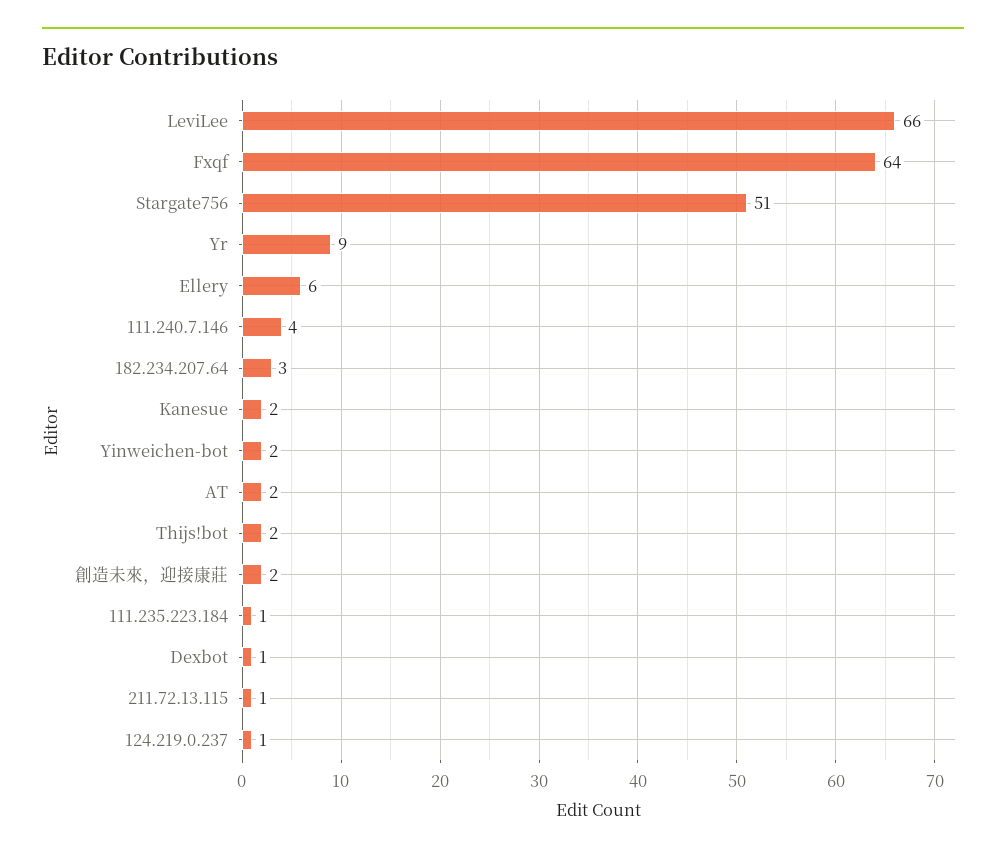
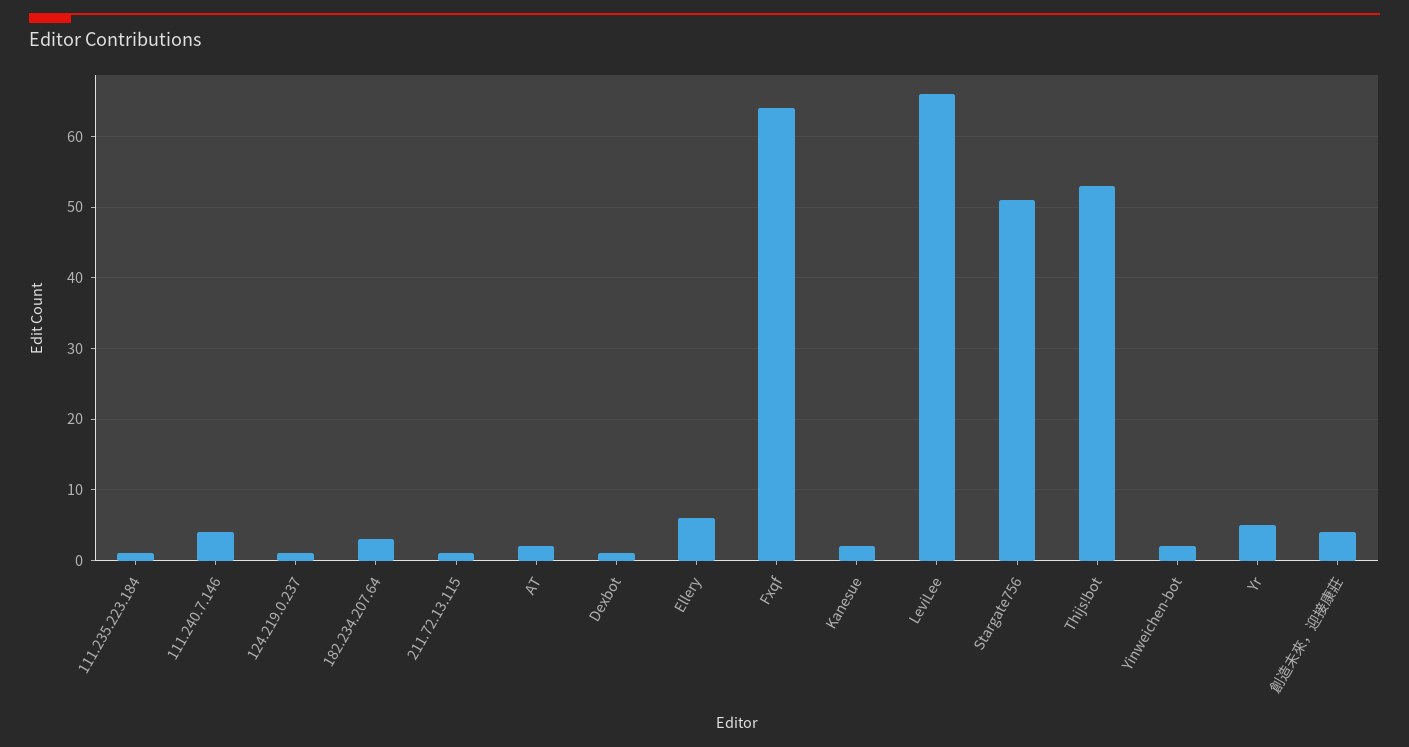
  {
    "LeviLee": 66,
    "Fxqf": 64,
    "Stargate756": 51,
-   "Yr": 9,
+   "Yr": 5,
    "Ellery": 6,
    "111.240.7.146": 4,
    "182.234.207.64": 3,
    "Kanesue": 2,
    "Yinweichen-bot": 2,
    "AT": 2,
-   "Thijs!bot": 2,
+   "Thijs!bot": 53,
-   "創造未來，迎接康莊": 2,
+   "創造未來，迎接康莊": 4,
    "111.235.223.184": 1,
    "Dexbot": 1,
    "211.72.13.115": 1,
    "124.219.0.237": 1
  }

